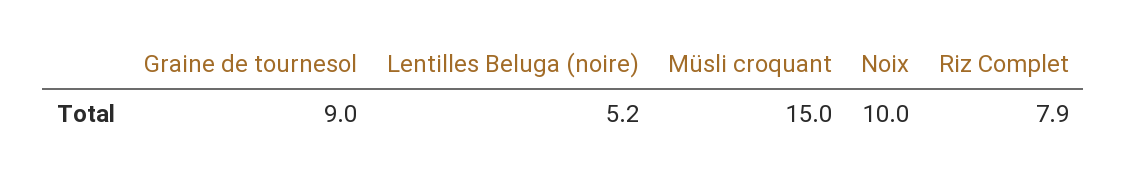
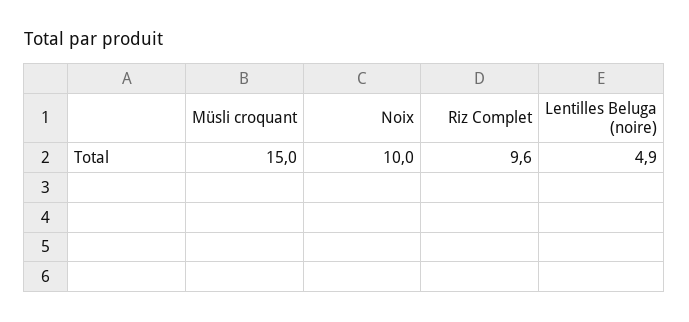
  {
-   "Graine de tournesol": 9,
-   "Lentilles Beluga (noire)": 5.2,
+   "Lentilles Beluga (noire)": 4.9,
    "Müsli croquant": 15,
    "Noix": 10,
-   "Riz Complet": 7.9
+   "Riz Complet": 9.6
  }

